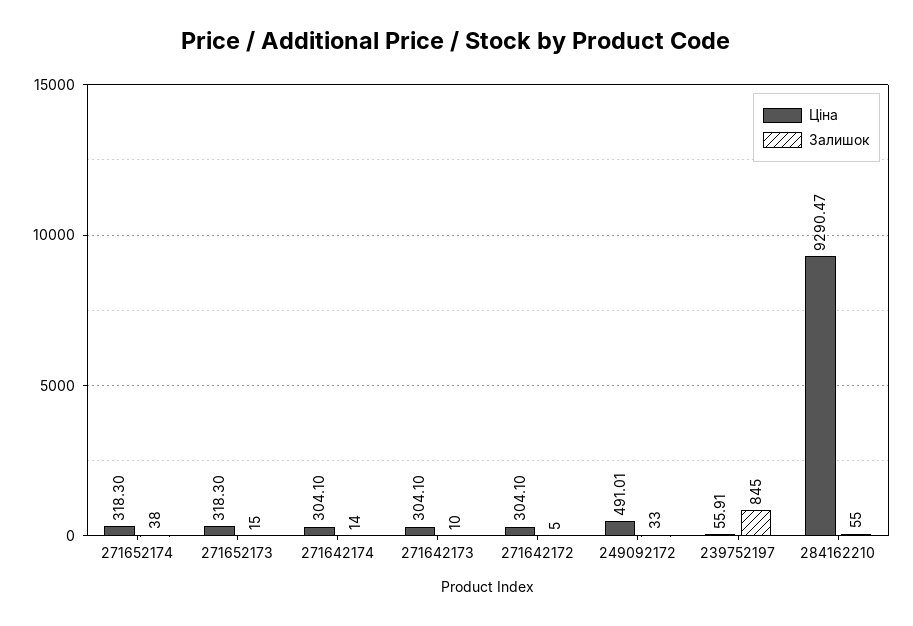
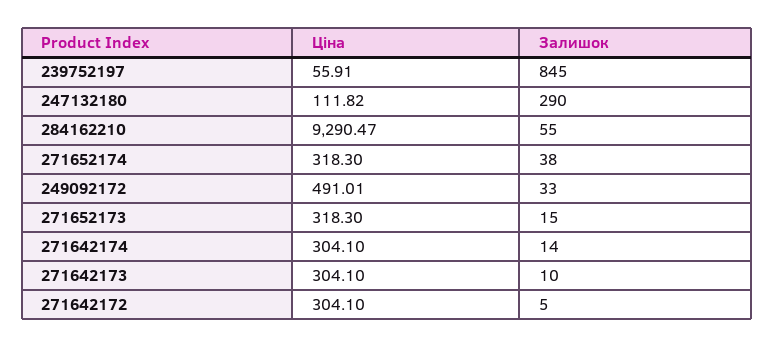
  {
    "Ціна": {
      "271652174": 318.3,
      "271652173": 318.3,
      "271642174": 304.1,
      "271642173": 304.1,
      "271642172": 304.1,
      "249092172": 491.01,
      "239752197": 55.91,
-     "284162210": 9290.47
+     "284162210": 9290.47,
+     "247132180": 111.82
    },
    "Залишок": {
      "271652174": 38,
      "271652173": 15,
      "271642174": 14,
      "271642173": 10,
      "271642172": 5,
      "249092172": 33,
      "239752197": 845,
-     "284162210": 55
+     "284162210": 55,
+     "247132180": 290
    }
  }

